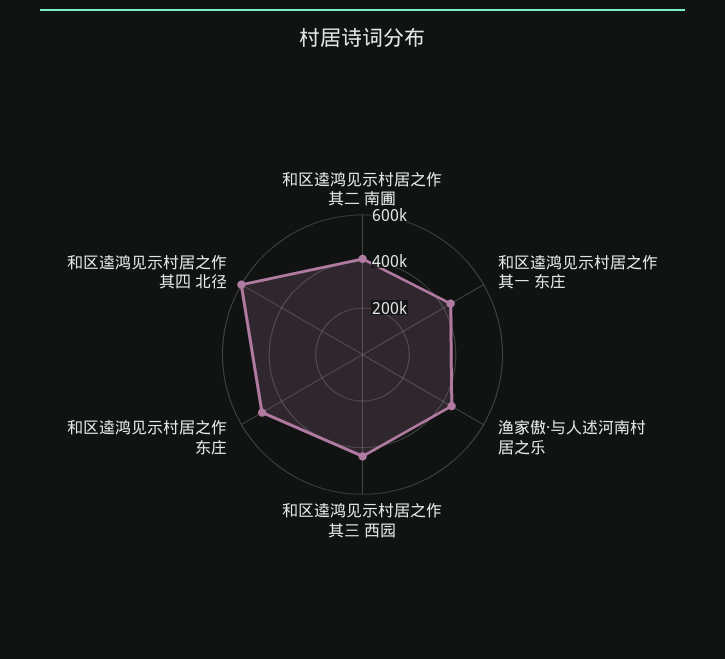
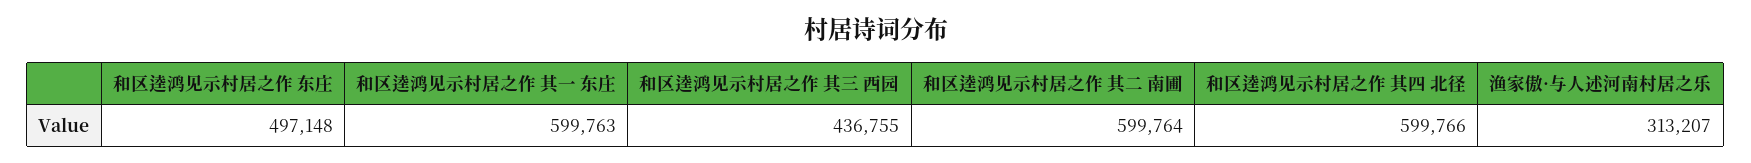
  {
-   "和区逵鸿见示村居之作 其二 南圃": 400000,
+   "和区逵鸿见示村居之作 其二 南圃": 599764,
-   "和区逵鸿见示村居之作 其一 东庄": 450000,
+   "和区逵鸿见示村居之作 其一 东庄": 599763,
-   "渔家傲·与人述河南村居之乐": 450000,
+   "渔家傲·与人述河南村居之乐": 313207,
    "和区逵鸿见示村居之作 其三 西园": 436755,
    "和区逵鸿见示村居之作 东庄": 497148,
    "和区逵鸿见示村居之作 其四 北径": 599766
  }

